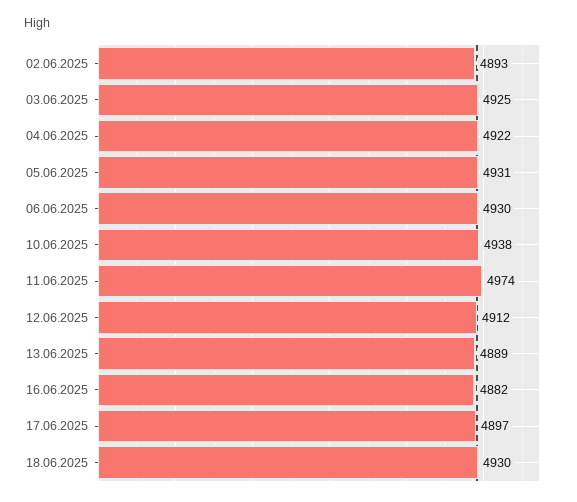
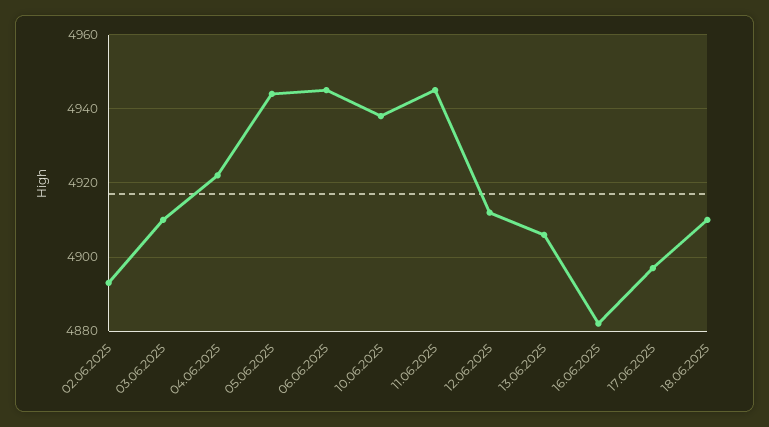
  {
    "02.06.2025": 4893,
-   "03.06.2025": 4925,
+   "03.06.2025": 4910,
    "04.06.2025": 4922,
-   "05.06.2025": 4931,
+   "05.06.2025": 4945,
-   "06.06.2025": 4930,
+   "06.06.2025": 4945,
    "10.06.2025": 4938,
-   "11.06.2025": 4974,
+   "11.06.2025": 4945,
    "12.06.2025": 4912,
-   "13.06.2025": 4889,
+   "13.06.2025": 4905,
    "16.06.2025": 4882,
    "17.06.2025": 4897,
-   "18.06.2025": 4930
+   "18.06.2025": 4910
  }

